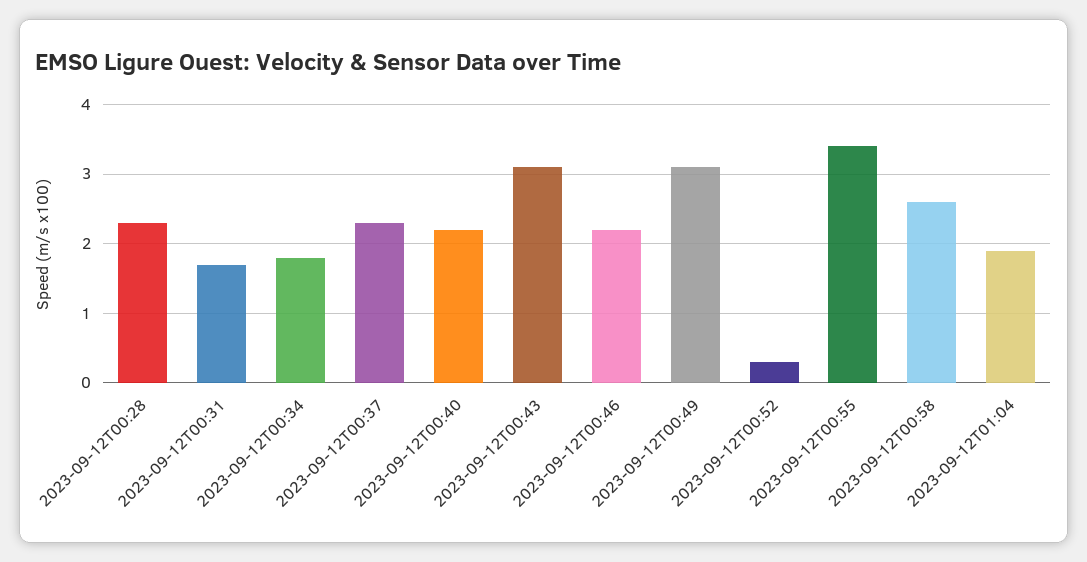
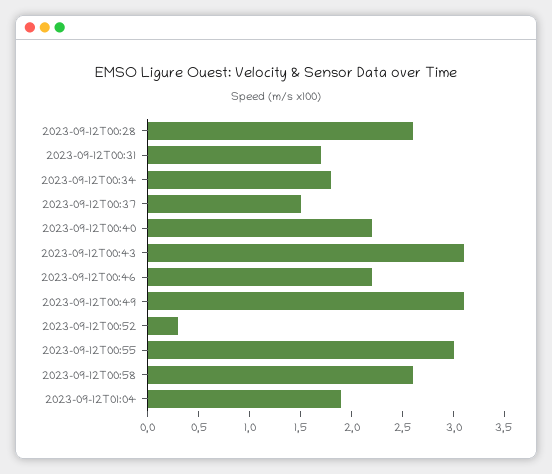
  {
-   "2023-09-12T00:28": 2.3,
+   "2023-09-12T00:28": 2.6,
    "2023-09-12T00:31": 1.7,
    "2023-09-12T00:34": 1.8,
-   "2023-09-12T00:37": 2.3,
+   "2023-09-12T00:37": 1.5,
    "2023-09-12T00:40": 2.2,
    "2023-09-12T00:43": 3.1,
    "2023-09-12T00:46": 2.2,
    "2023-09-12T00:49": 3.1,
    "2023-09-12T00:52": 0.3,
-   "2023-09-12T00:55": 3.4,
+   "2023-09-12T00:55": 3,
    "2023-09-12T00:58": 2.6,
    "2023-09-12T01:04": 1.9
  }

